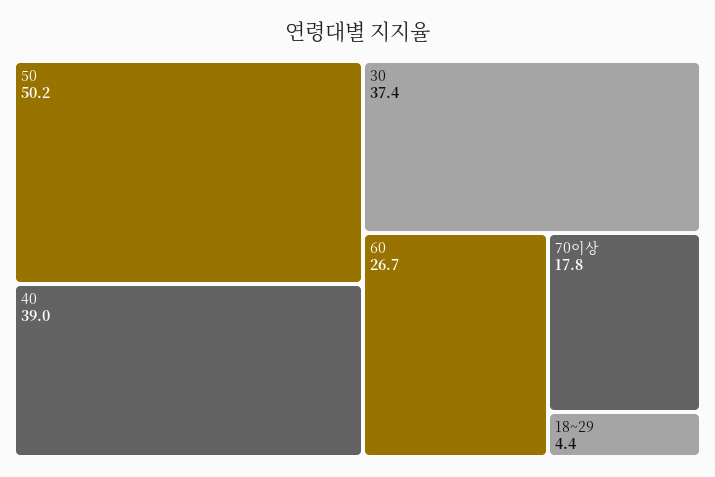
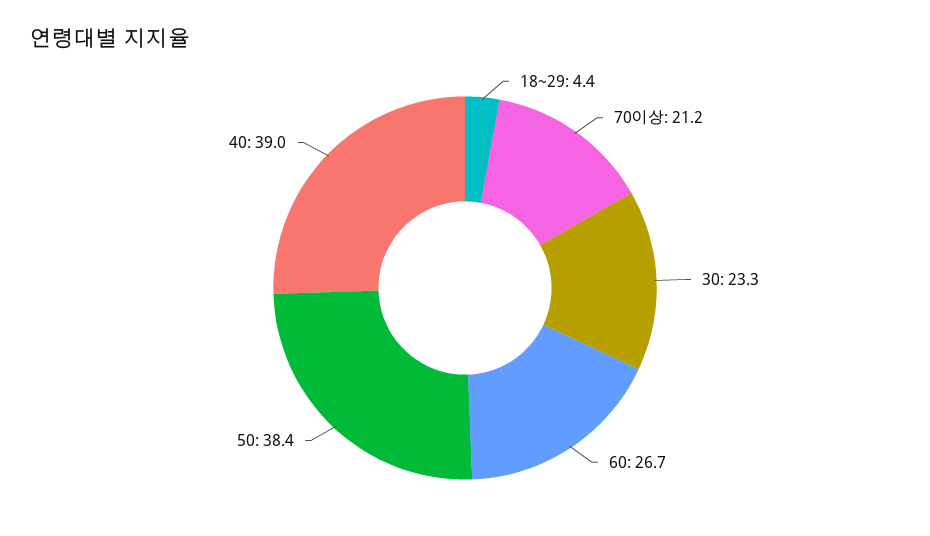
  {
-   "50": 50.2,
+   "50": 38.4,
    "40": 39,
-   "30": 37.4,
+   "30": 23.3,
    "60": 26.7,
-   "70이상": 17.8,
+   "70이상": 21.2,
    "18~29": 4.4
  }

